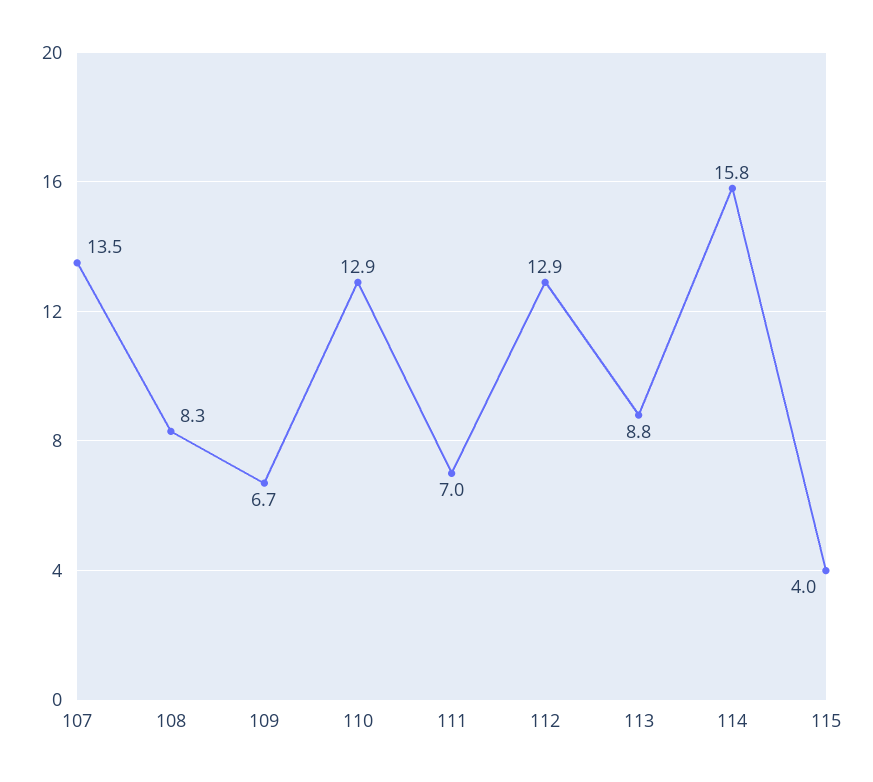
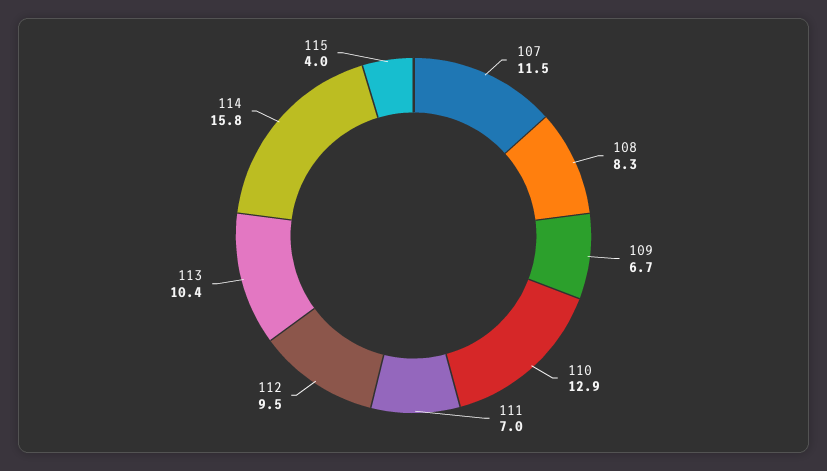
  {
-   "107": 13.5,
+   "107": 11.5,
    "108": 8.3,
    "109": 6.7,
    "110": 12.9,
    "111": 7,
-   "112": 12.9,
+   "112": 9.5,
-   "113": 8.8,
+   "113": 10.4,
    "114": 15.8,
    "115": 4
  }

